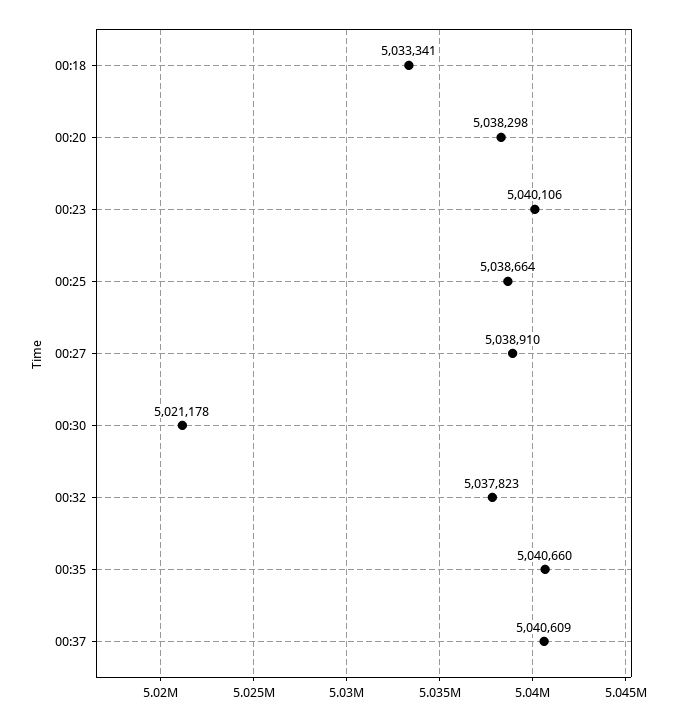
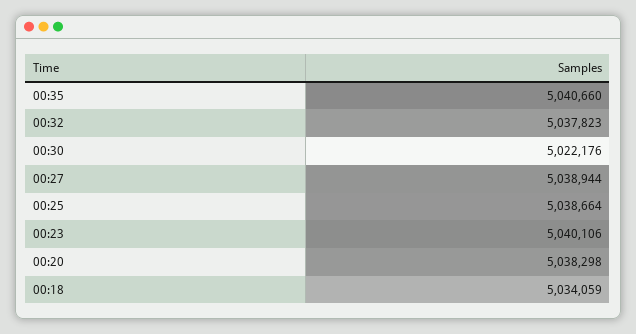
  {
-   "00:18": 5033341,
+   "00:18": 5034059,
    "00:20": 5038298,
    "00:23": 5040106,
    "00:25": 5038664,
-   "00:27": 5038910,
+   "00:27": 5038944,
-   "00:30": 5021178,
+   "00:30": 5022176,
    "00:32": 5037823,
-   "00:35": 5040660,
+   "00:35": 5040660
-   "00:37": 5040609
  }

